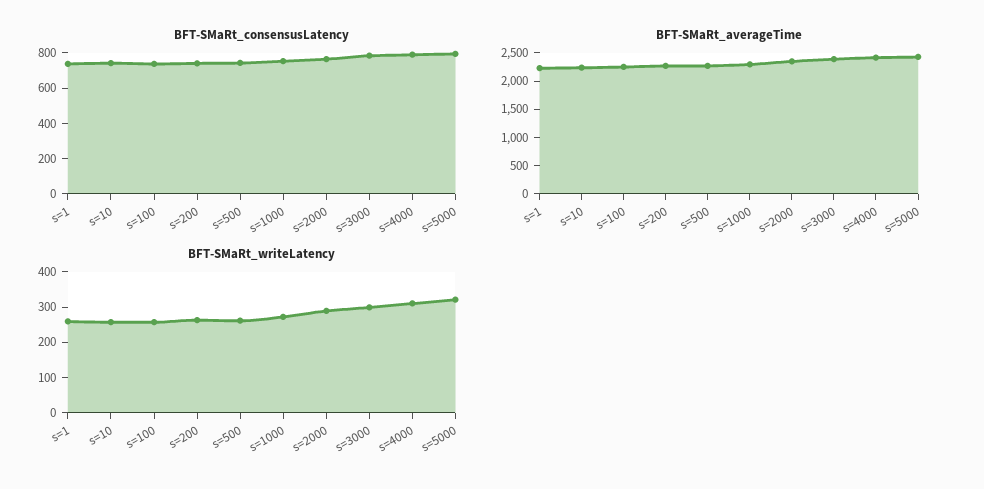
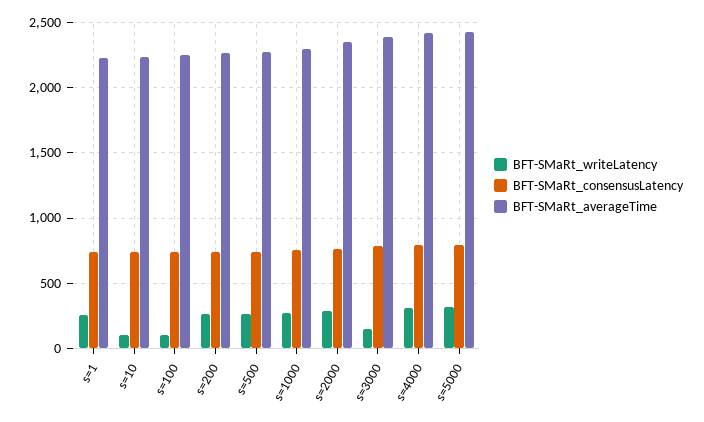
  {
    "BFT-SMaRt_consensusLatency": {
      "s=1": 750,
      "s=10": 750,
      "s=100": 750,
      "s=200": 750,
      "s=500": 750,
      "s=1000": 750,
      "s=2000": 750,
      "s=3000": 800,
      "s=4000": 800,
      "s=5000": 800
    },
    "BFT-SMaRt_averageTime": {
      "s=1": 2250,
      "s=10": 2250,
      "s=100": 2250,
      "s=200": 2250,
      "s=500": 2250,
      "s=1000": 2300,
      "s=2000": 2350,
      "s=3000": 2400,
      "s=4000": 2400,
      "s=5000": 2450
    },
    "BFT-SMaRt_writeLatency": {
      "s=1": 250,
-     "s=10": 250,
+     "s=10": 100,
-     "s=100": 250,
+     "s=100": 100,
      "s=200": 275,
      "s=500": 250,
      "s=1000": 275,
      "s=2000": 300,
-     "s=3000": 300,
+     "s=3000": 150,
      "s=4000": 300,
      "s=5000": 325
    }
  }

